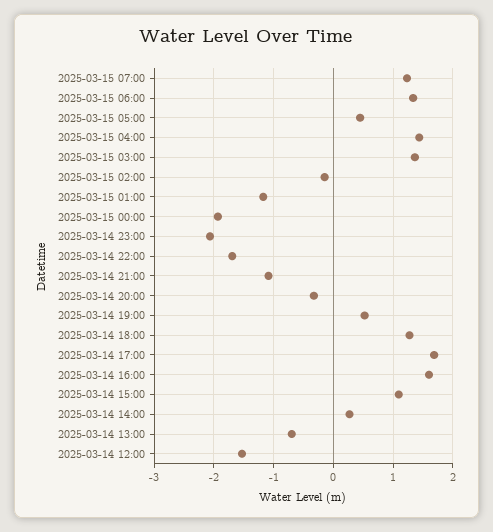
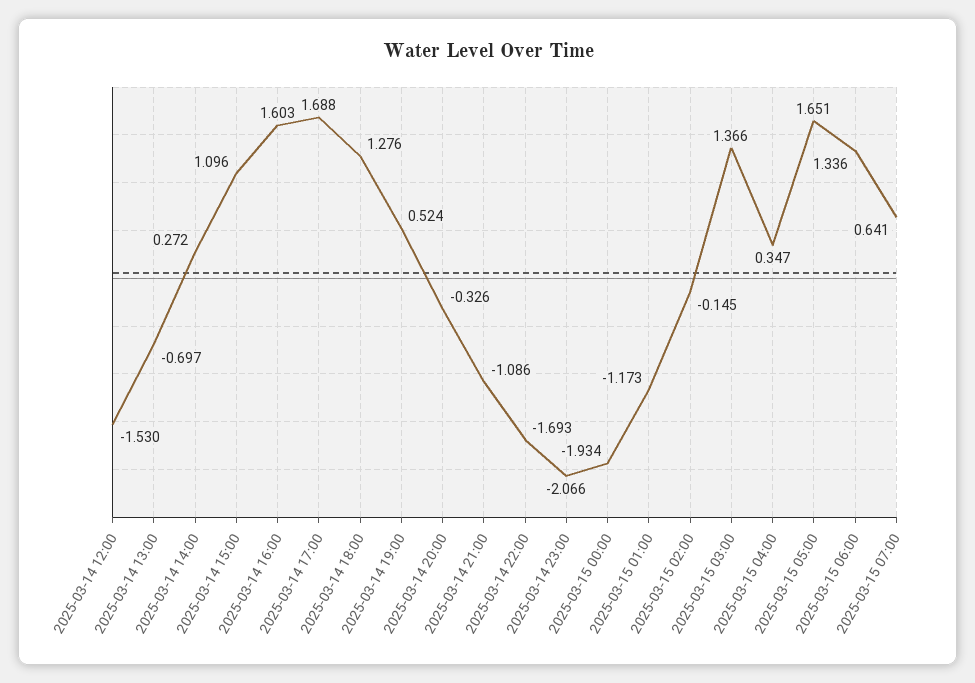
  {
-   "2025-03-15 07:00": 1.2,
+   "2025-03-15 07:00": 0.641,
    "2025-03-15 06:00": 1.336,
-   "2025-03-15 05:00": 0.4,
+   "2025-03-15 05:00": 1.651,
-   "2025-03-15 04:00": 1.4,
+   "2025-03-15 04:00": 0.347,
    "2025-03-15 03:00": 1.366,
    "2025-03-15 02:00": -0.145,
    "2025-03-15 01:00": -1.173,
    "2025-03-15 00:00": -1.934,
    "2025-03-14 23:00": -2.066,
    "2025-03-14 22:00": -1.693,
    "2025-03-14 21:00": -1.086,
    "2025-03-14 20:00": -0.326,
    "2025-03-14 19:00": 0.524,
    "2025-03-14 18:00": 1.276,
    "2025-03-14 17:00": 1.688,
    "2025-03-14 16:00": 1.603,
    "2025-03-14 15:00": 1.096,
    "2025-03-14 14:00": 0.272,
    "2025-03-14 13:00": -0.697,
    "2025-03-14 12:00": -1.53
  }

